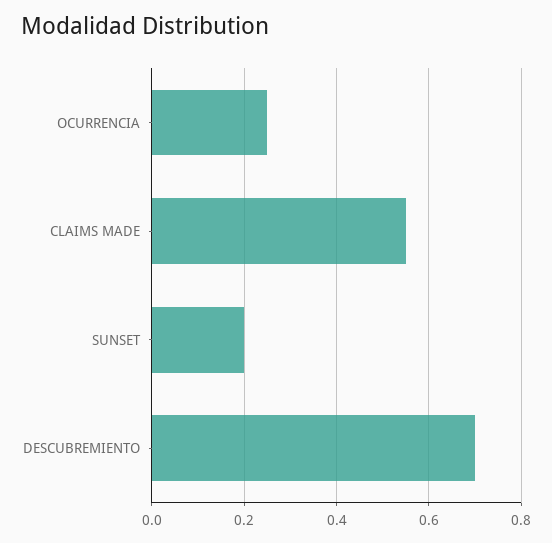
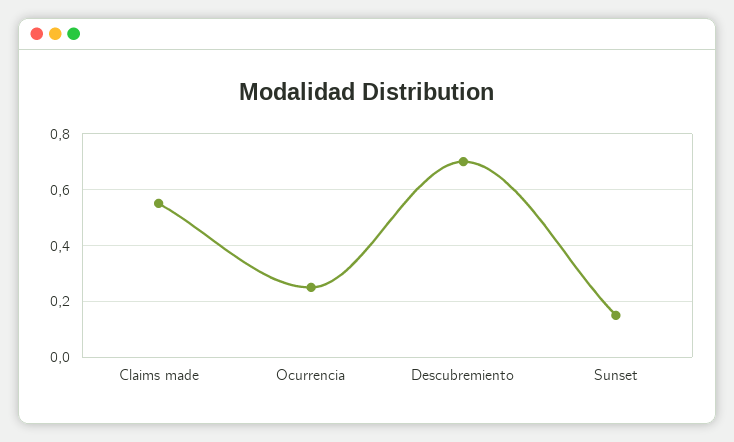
  {
    "OCURRENCIA": 0.25,
    "CLAIMS MADE": 0.55,
-   "SUNSET": 0.2,
+   "SUNSET": 0.15,
    "DESCUBREMIENTO": 0.7
  }

